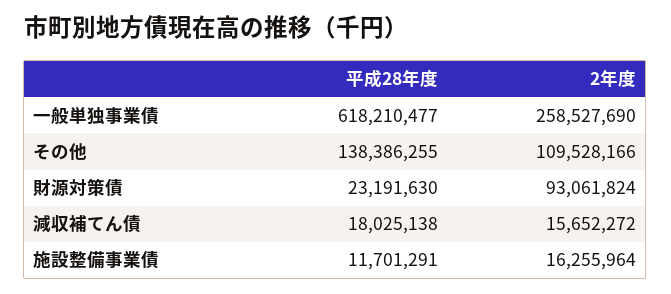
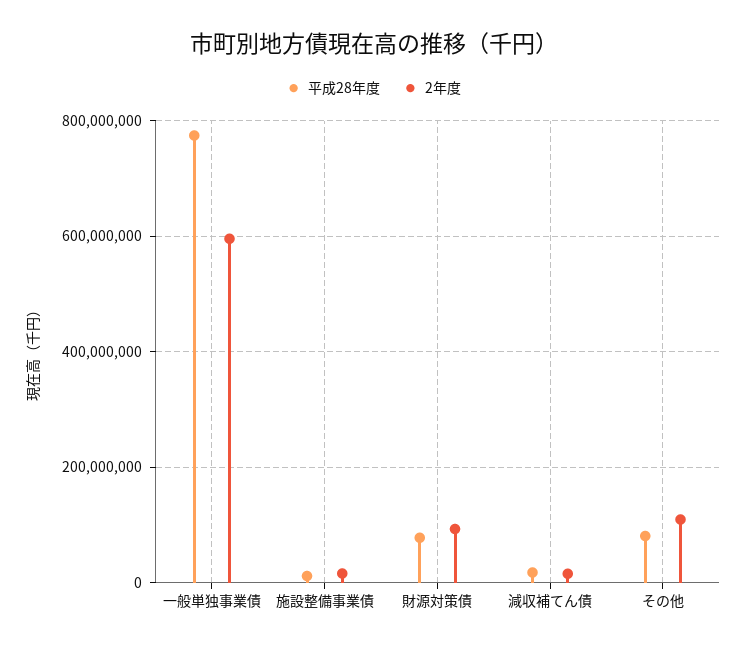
  {
    "平成28年度": {
-     "一般単独事業債": 618210477,
+     "一般単独事業債": 780000000,
-     "その他": 138386255,
+     "その他": 80000000,
-     "財源対策債": 23191630,
+     "財源対策債": 80000000,
      "減収補てん債": 18025138,
      "施設整備事業債": 11701291
    },
    "2年度": {
-     "一般単独事業債": 258527690,
+     "一般単独事業債": 600000000,
      "その他": 109528166,
      "財源対策債": 93061824,
      "減収補てん債": 15652272,
      "施設整備事業債": 16255964
    }
  }

